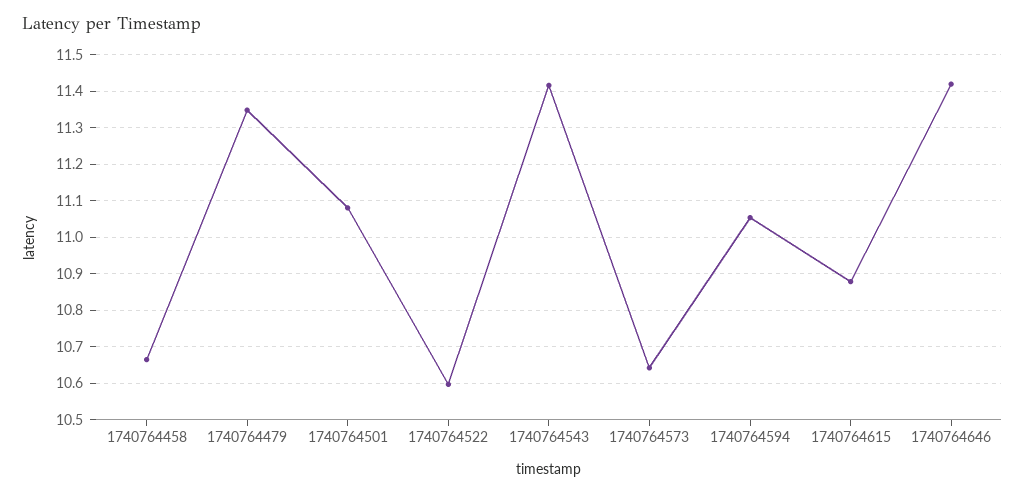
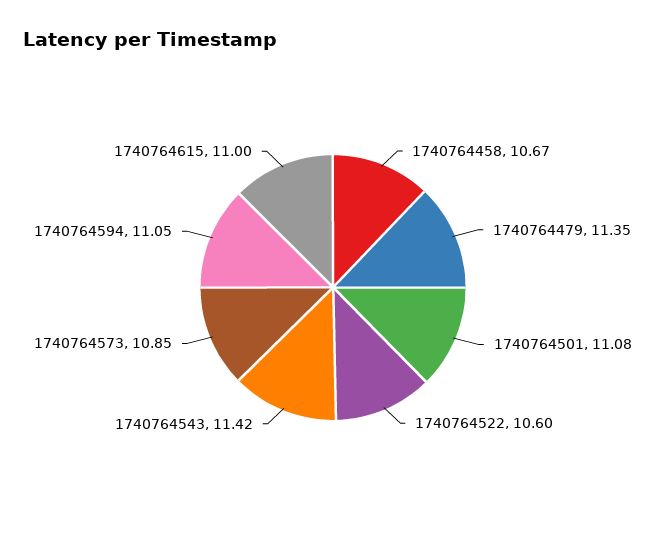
  {
    "1740764458": 10.67,
    "1740764479": 11.35,
    "1740764501": 11.08,
    "1740764522": 10.6,
    "1740764543": 11.42,
-   "1740764573": 10.64,
+   "1740764573": 10.85,
    "1740764594": 11.05,
-   "1740764615": 10.88,
+   "1740764615": 11
-   "1740764646": 11.42
  }

